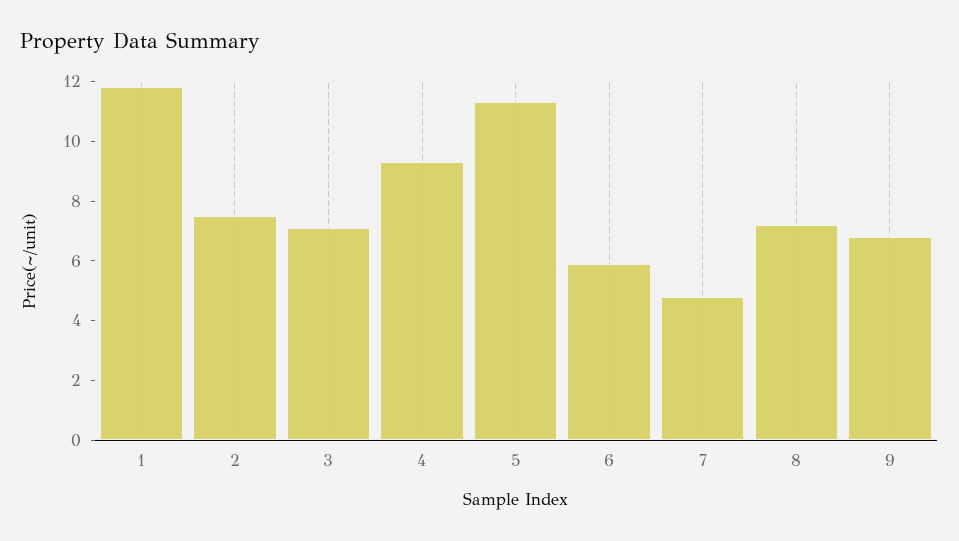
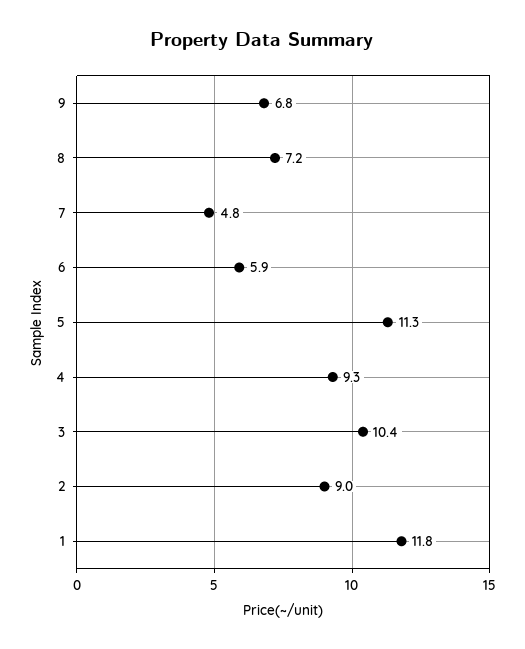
  {
    "1": 11.8,
-   "2": 7.5,
+   "2": 9,
-   "3": 7,
+   "3": 10.4,
    "4": 9.3,
    "5": 11.3,
    "6": 5.9,
    "7": 4.8,
    "8": 7.2,
    "9": 6.8
  }

